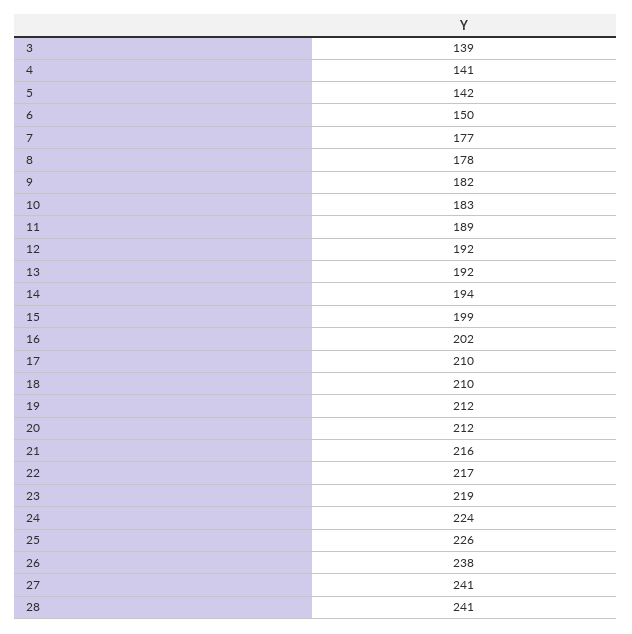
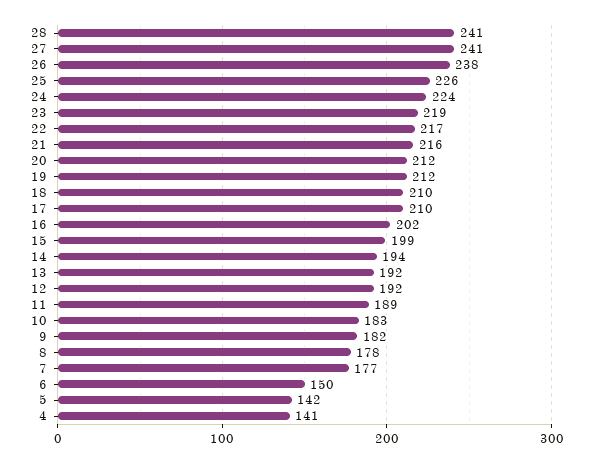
  {
-   "3": 139,
    "4": 141,
    "5": 142,
    "6": 150,
    "7": 177,
    "8": 178,
    "9": 182,
    "10": 183,
    "11": 189,
    "12": 192,
    "13": 192,
    "14": 194,
    "15": 199,
    "16": 202,
    "17": 210,
    "18": 210,
    "19": 212,
    "20": 212,
    "21": 216,
    "22": 217,
    "23": 219,
    "24": 224,
    "25": 226,
    "26": 238,
    "27": 241,
    "28": 241
  }

